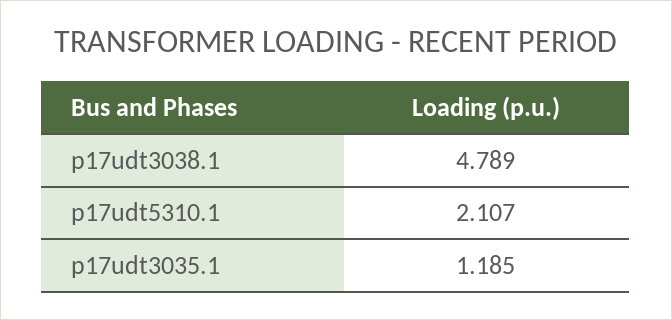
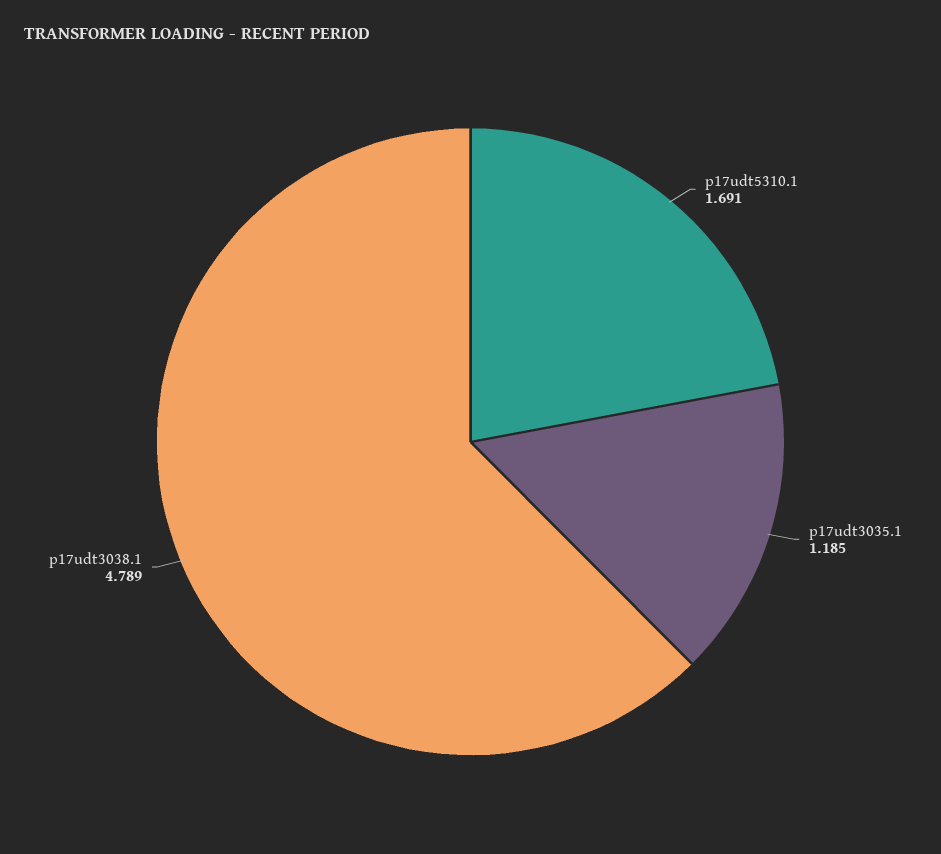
  {
    "p17udt3038.1": 4.789,
-   "p17udt5310.1": 2.107,
+   "p17udt5310.1": 1.691,
    "p17udt3035.1": 1.185
  }

